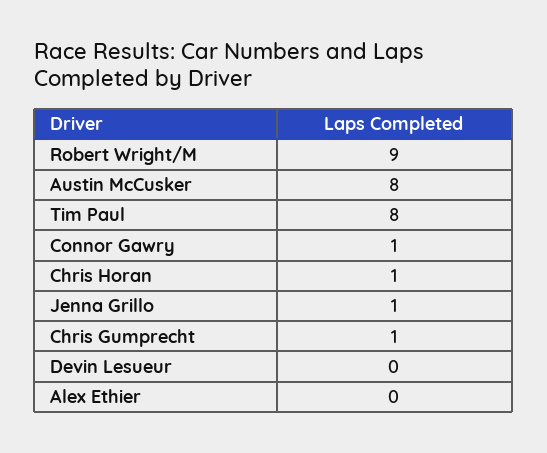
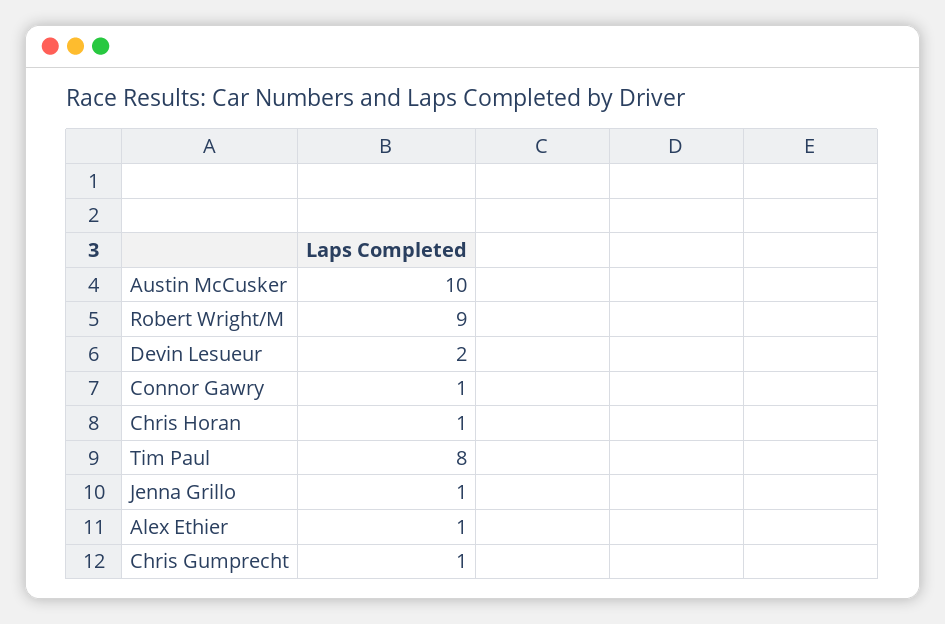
  {
    "Robert Wright/M": 9,
-   "Austin McCusker": 8,
+   "Austin McCusker": 10,
    "Tim Paul": 8,
    "Connor Gawry": 1,
    "Chris Horan": 1,
    "Jenna Grillo": 1,
    "Chris Gumprecht": 1,
-   "Devin Lesueur": 0,
+   "Devin Lesueur": 2,
-   "Alex Ethier": 0
+   "Alex Ethier": 1
  }

